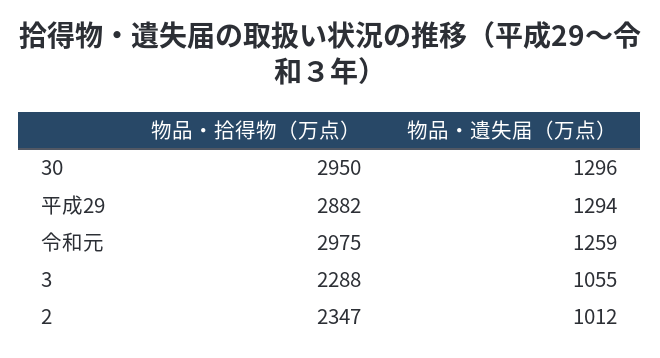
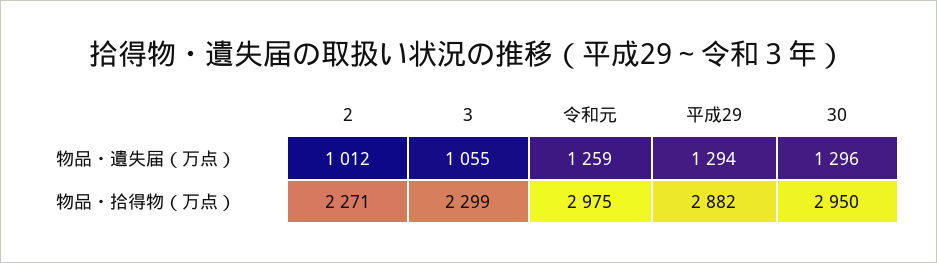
  {
    "物品・拾得物（万点）": {
      "30": 2950,
      "平成29": 2882,
      "令和元": 2975,
-     "3": 2288,
+     "3": 2299,
-     "2": 2347
+     "2": 2271
    },
    "物品・遺失届（万点）": {
      "30": 1296,
      "平成29": 1294,
      "令和元": 1259,
      "3": 1055,
      "2": 1012
    }
  }

